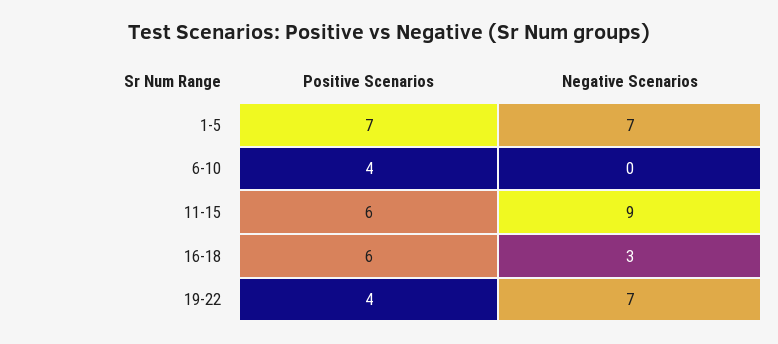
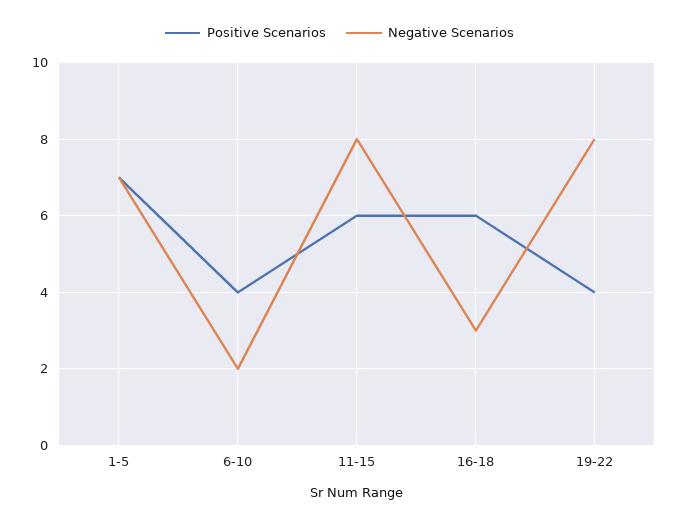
  {
    "Positive Scenarios": {
      "1-5": 7,
      "6-10": 4,
      "11-15": 6,
      "16-18": 6,
      "19-22": 4
    },
    "Negative Scenarios": {
      "1-5": 7,
-     "6-10": 0,
+     "6-10": 2,
-     "11-15": 9,
+     "11-15": 8,
      "16-18": 3,
-     "19-22": 7
+     "19-22": 8
    }
  }

